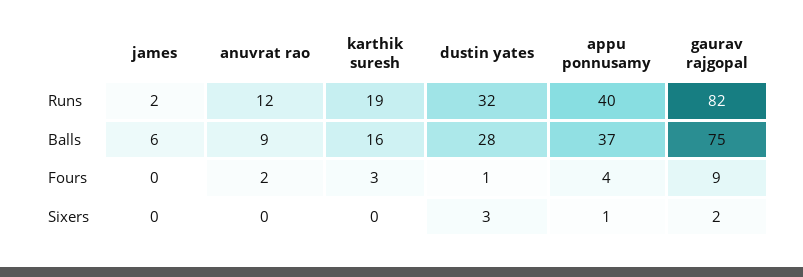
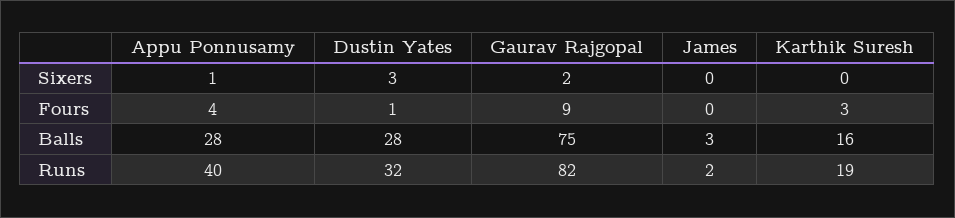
  {
    "james": {
      "Runs": 2,
-     "Balls": 6,
+     "Balls": 3,
      "Fours": 0,
      "Sixers": 0
    },
-   "anuvrat rao": {
-     "Runs": 12,
-     "Balls": 9,
-     "Fours": 2,
-     "Sixers": 0
-   },
    "karthik suresh": {
      "Runs": 19,
      "Balls": 16,
      "Fours": 3,
      "Sixers": 0
    },
    "dustin yates": {
      "Runs": 32,
      "Balls": 28,
      "Fours": 1,
      "Sixers": 3
    },
    "appu ponnusamy": {
      "Runs": 40,
-     "Balls": 37,
+     "Balls": 28,
      "Fours": 4,
      "Sixers": 1
    },
    "gaurav rajgopal": {
      "Runs": 82,
      "Balls": 75,
      "Fours": 9,
      "Sixers": 2
    }
  }

